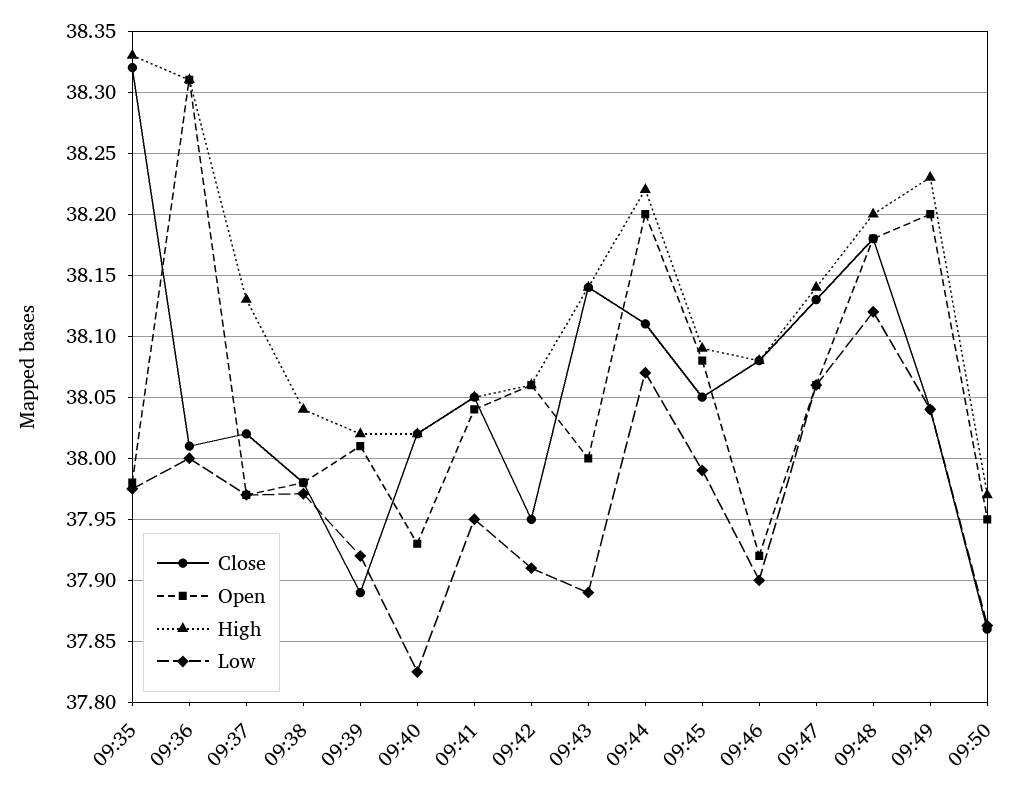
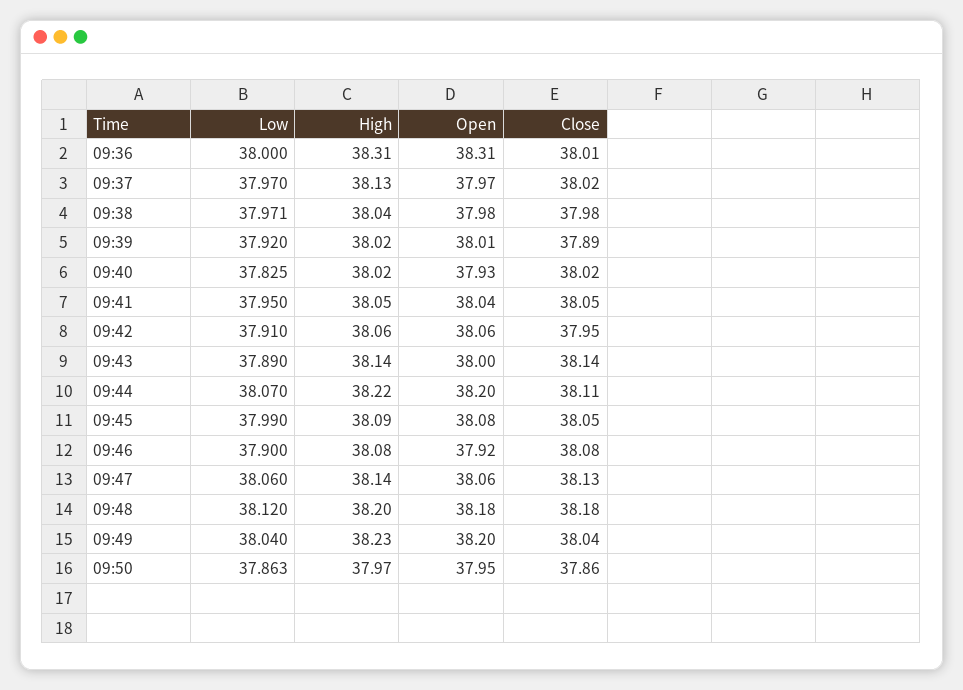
  {
    "Close": {
-     "09:35": 38.32,
      "09:36": 38.01,
      "09:37": 38.02,
      "09:38": 37.98,
      "09:39": 37.89,
      "09:40": 38.02,
      "09:41": 38.05,
      "09:42": 37.95,
      "09:43": 38.14,
      "09:44": 38.11,
      "09:45": 38.05,
      "09:46": 38.08,
      "09:47": 38.13,
      "09:48": 38.18,
      "09:49": 38.04,
      "09:50": 37.86
    },
    "Open": {
-     "09:35": 37.98,
      "09:36": 38.31,
      "09:37": 37.97,
      "09:38": 37.98,
      "09:39": 38.01,
      "09:40": 37.93,
      "09:41": 38.04,
      "09:42": 38.06,
      "09:43": 38,
      "09:44": 38.2,
      "09:45": 38.08,
      "09:46": 37.92,
      "09:47": 38.06,
      "09:48": 38.18,
      "09:49": 38.2,
      "09:50": 37.95
    },
    "High": {
-     "09:35": 38.33,
      "09:36": 38.31,
      "09:37": 38.13,
      "09:38": 38.04,
      "09:39": 38.02,
      "09:40": 38.02,
      "09:41": 38.05,
      "09:42": 38.06,
      "09:43": 38.14,
      "09:44": 38.22,
      "09:45": 38.09,
      "09:46": 38.08,
      "09:47": 38.14,
      "09:48": 38.2,
      "09:49": 38.23,
      "09:50": 37.97
    },
    "Low": {
-     "09:35": 37.975,
      "09:36": 38,
      "09:37": 37.97,
      "09:38": 37.971,
      "09:39": 37.92,
      "09:40": 37.825,
      "09:41": 37.95,
      "09:42": 37.91,
      "09:43": 37.89,
      "09:44": 38.07,
      "09:45": 37.99,
      "09:46": 37.9,
      "09:47": 38.06,
      "09:48": 38.12,
      "09:49": 38.04,
      "09:50": 37.863
    }
  }

